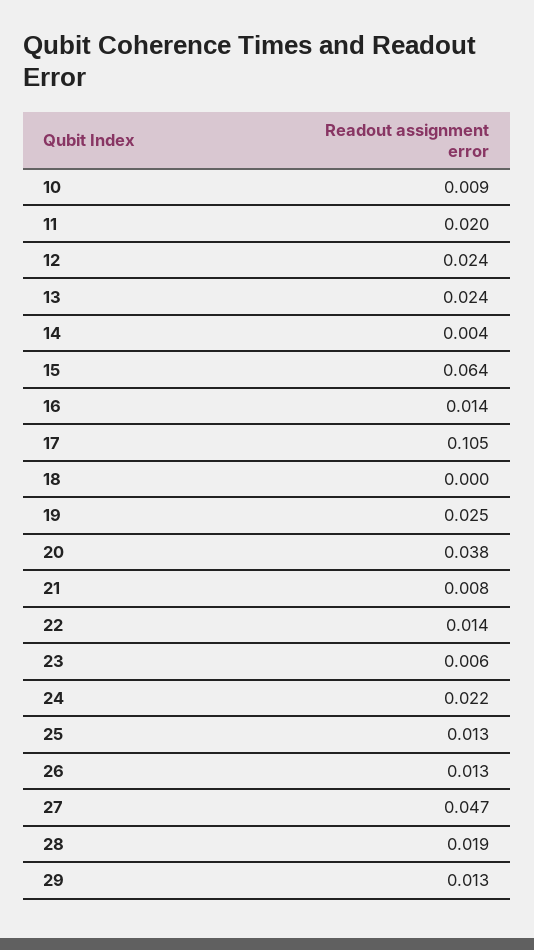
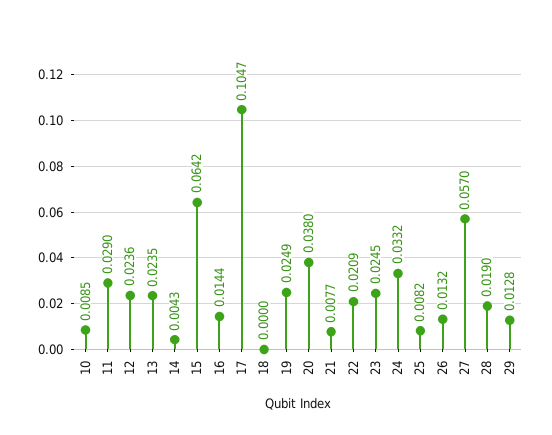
  {
    "10": 0.0085,
-   "11": 0.02,
+   "11": 0.029,
    "12": 0.0236,
    "13": 0.0235,
    "14": 0.0043,
    "15": 0.0642,
    "16": 0.0144,
    "17": 0.1047,
    "18": 0,
    "19": 0.0249,
    "20": 0.038,
    "21": 0.0077,
-   "22": 0.014,
+   "22": 0.0209,
-   "23": 0.006,
+   "23": 0.0245,
-   "24": 0.022,
+   "24": 0.0332,
-   "25": 0.013,
+   "25": 0.0082,
    "26": 0.0132,
-   "27": 0.047,
+   "27": 0.057,
    "28": 0.019,
    "29": 0.0128
  }

